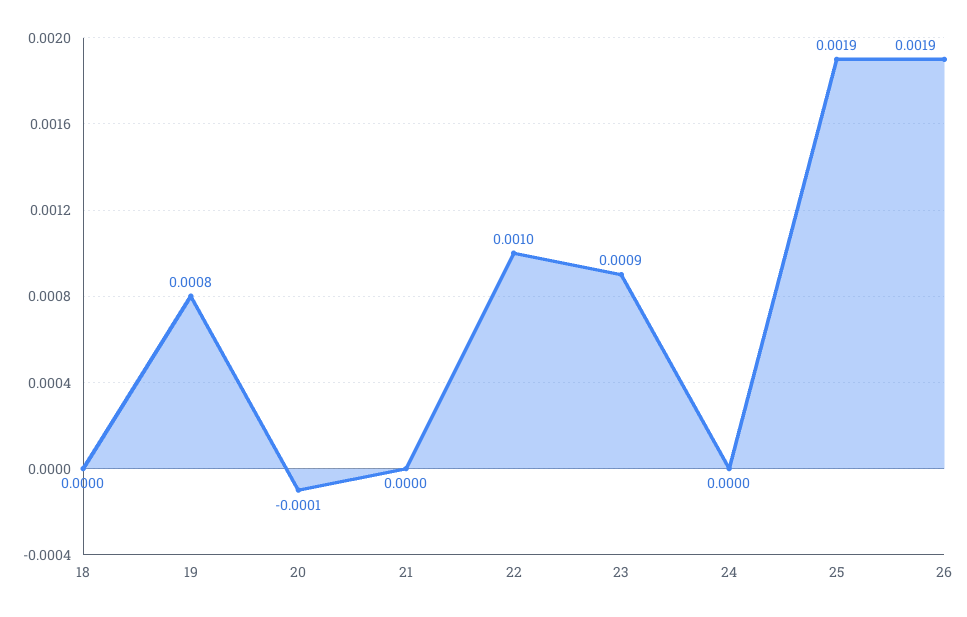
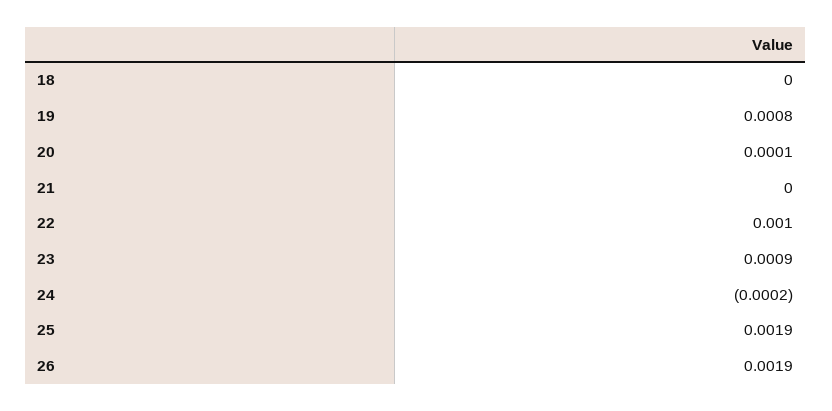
  {
    "18": 0,
    "19": 0.0008,
-   "20": -0.0001,
+   "20": 0.0001,
    "21": 0,
    "22": 0.001,
    "23": 0.0009,
-   "24": 0,
+   "24": -0.0002,
    "25": 0.0019,
    "26": 0.0019
  }

